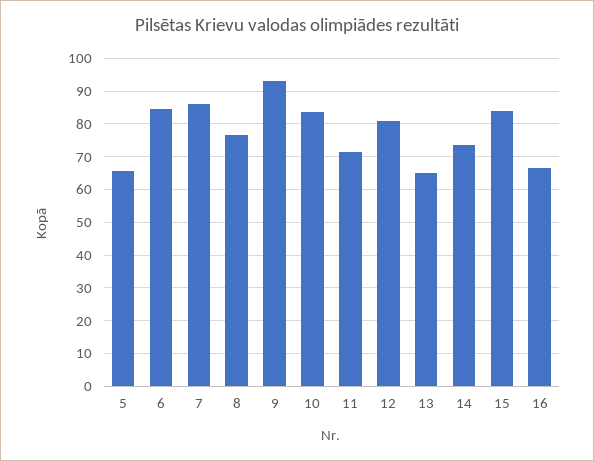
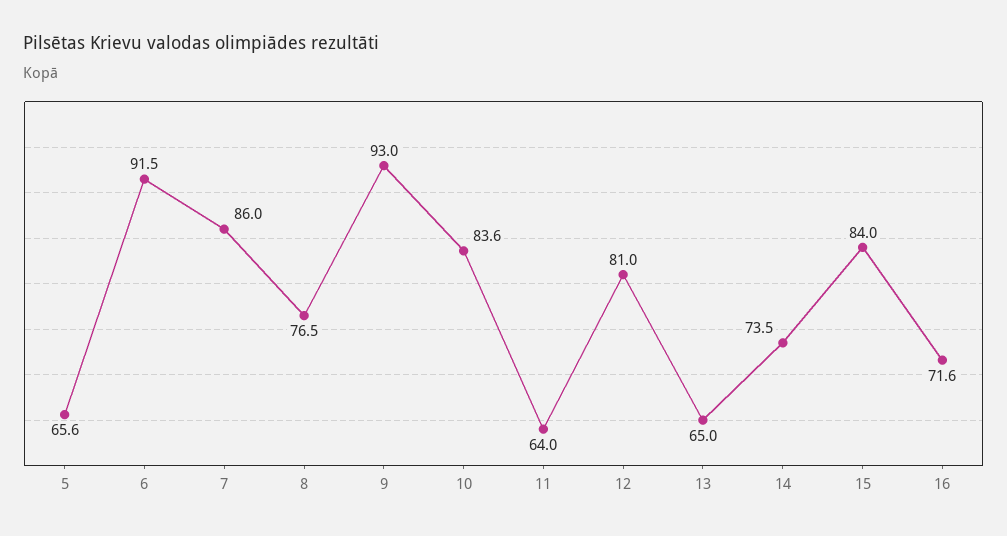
  {
    "5": 65.6,
-   "6": 84,
+   "6": 91.5,
    "7": 86,
    "8": 76.5,
    "9": 93,
    "10": 83.6,
-   "11": 72,
+   "11": 64,
    "12": 81,
    "13": 65,
    "14": 73.5,
    "15": 84,
-   "16": 66
+   "16": 71.6
  }

